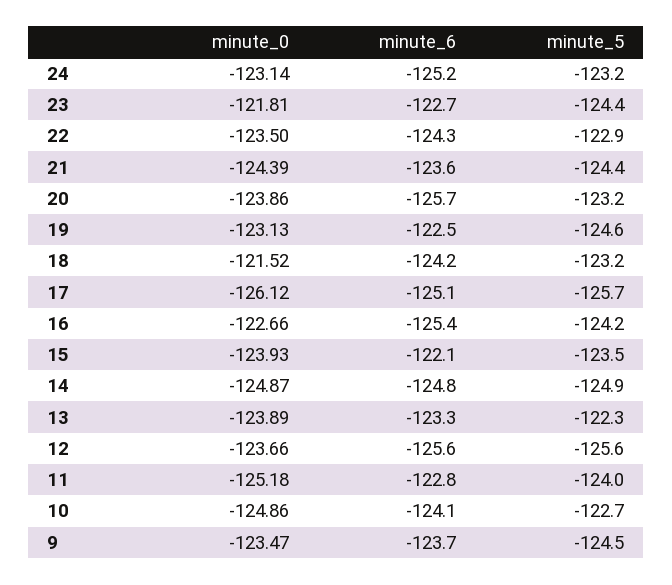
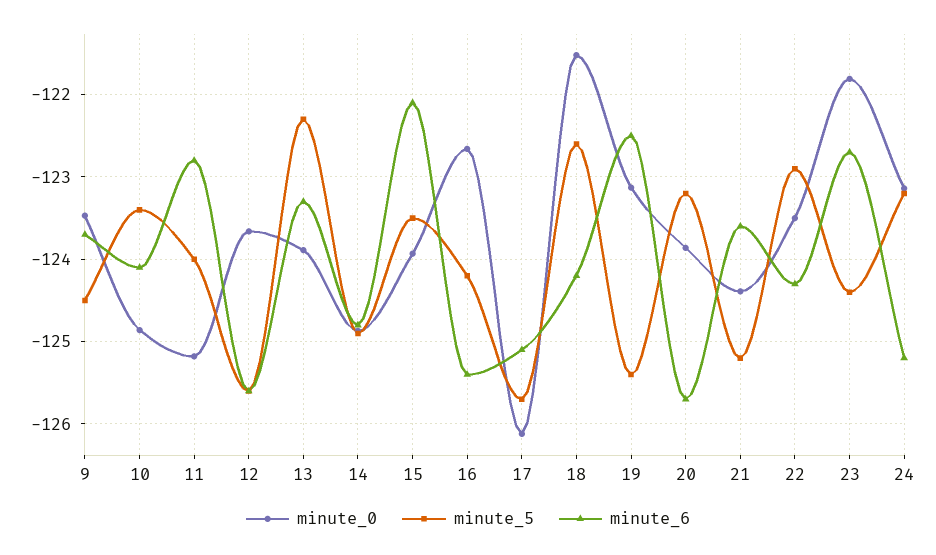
  {
    "minute_0": {
      "24": -123.14,
      "23": -121.81,
      "22": -123.5,
      "21": -124.39,
      "20": -123.86,
      "19": -123.13,
      "18": -121.52,
      "17": -126.12,
      "16": -122.66,
      "15": -123.93,
      "14": -124.87,
      "13": -123.89,
      "12": -123.66,
      "11": -125.18,
      "10": -124.86,
      "9": -123.47
    },
    "minute_6": {
      "24": -125.2,
      "23": -122.7,
      "22": -124.3,
      "21": -123.6,
      "20": -125.7,
      "19": -122.5,
      "18": -124.2,
      "17": -125.1,
      "16": -125.4,
      "15": -122.1,
      "14": -124.8,
      "13": -123.3,
      "12": -125.6,
      "11": -122.8,
      "10": -124.1,
      "9": -123.7
    },
    "minute_5": {
      "24": -123.2,
      "23": -124.4,
      "22": -122.9,
-     "21": -124.4,
+     "21": -125.2,
      "20": -123.2,
-     "19": -124.6,
+     "19": -125.4,
-     "18": -123.2,
+     "18": -122.6,
      "17": -125.7,
      "16": -124.2,
      "15": -123.5,
      "14": -124.9,
      "13": -122.3,
      "12": -125.6,
      "11": -124,
-     "10": -122.7,
+     "10": -123.4,
      "9": -124.5
    }
  }

